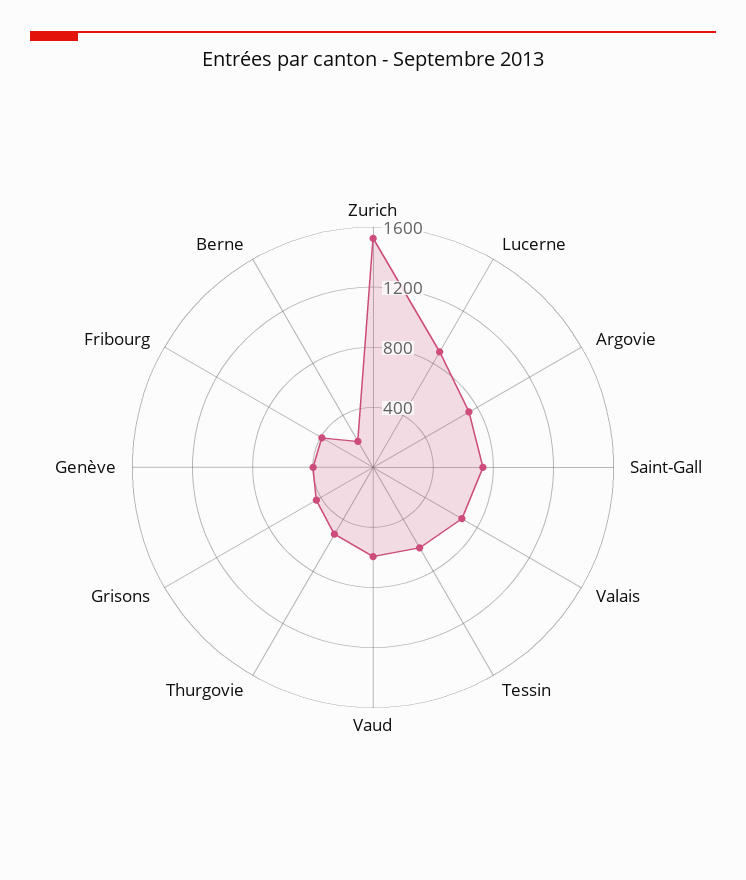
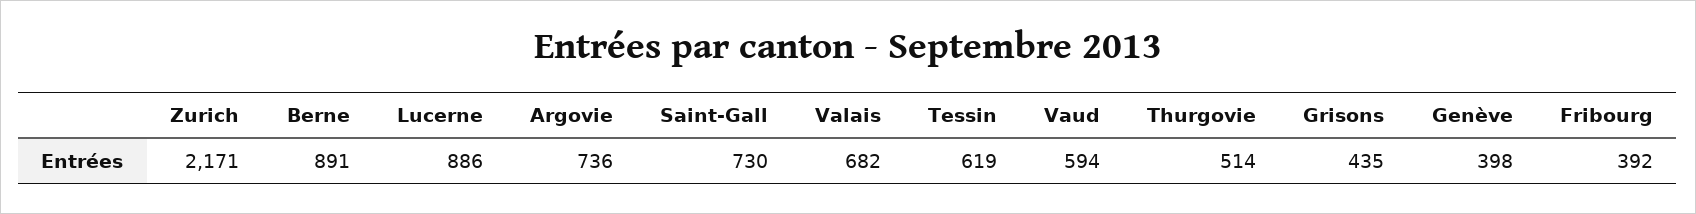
  {
-   "Zurich": 1500,
+   "Zurich": 2171,
    "Lucerne": 886,
    "Argovie": 736,
    "Saint-Gall": 730,
    "Valais": 682,
    "Tessin": 619,
    "Vaud": 594,
    "Thurgovie": 514,
    "Grisons": 435,
    "Genève": 398,
    "Fribourg": 392,
-   "Berne": 200
+   "Berne": 891
  }

